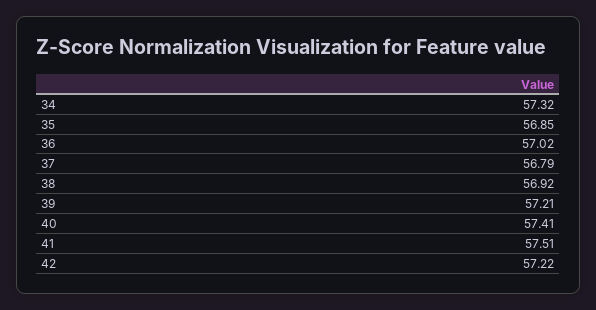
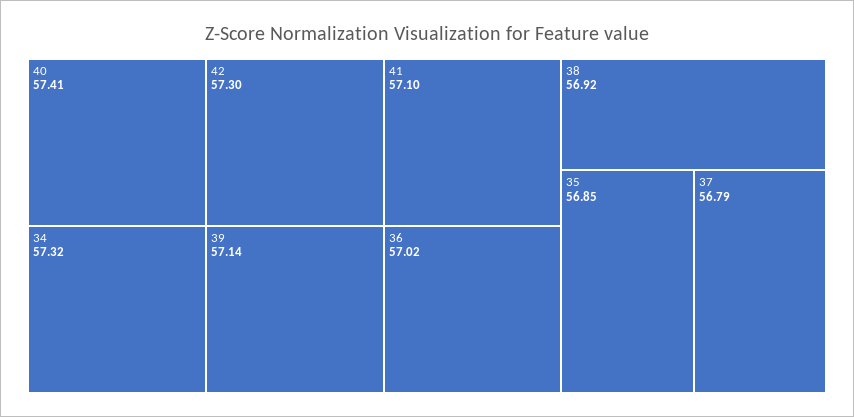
  {
    "34": 57.32,
    "35": 56.85,
    "36": 57.02,
    "37": 56.79,
    "38": 56.92,
-   "39": 57.21,
+   "39": 57.14,
    "40": 57.41,
-   "41": 57.51,
+   "41": 57.1,
-   "42": 57.22
+   "42": 57.3
  }

